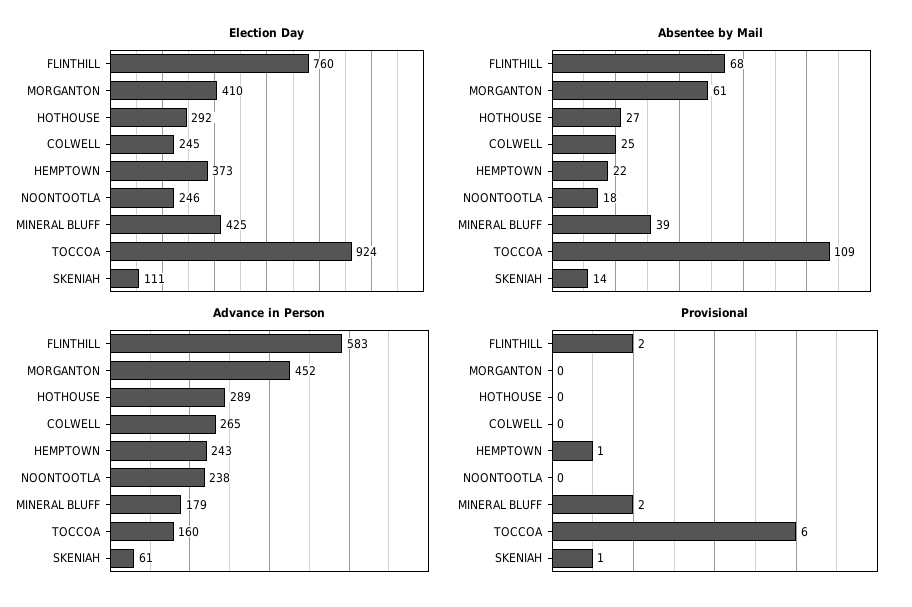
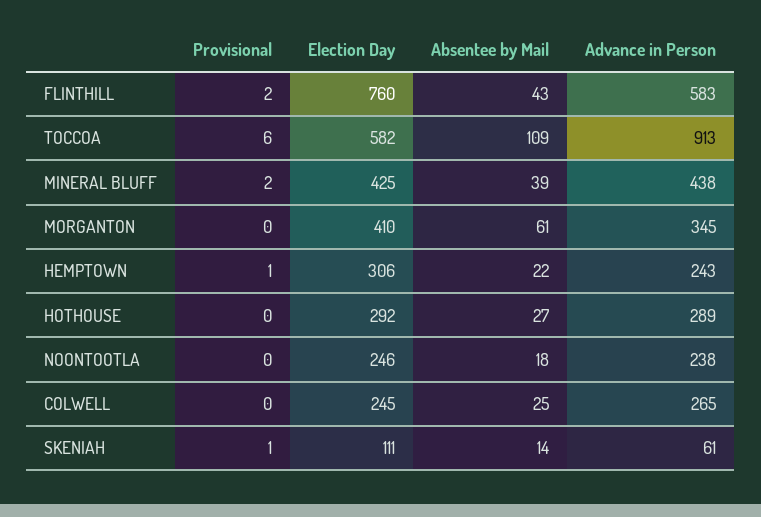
  {
    "Election Day": {
      "FLINTHILL": 760,
      "MORGANTON": 410,
      "HOTHOUSE": 292,
      "COLWELL": 245,
-     "HEMPTOWN": 373,
+     "HEMPTOWN": 306,
      "NOONTOOTLA": 246,
      "MINERAL BLUFF": 425,
-     "TOCCOA": 924,
+     "TOCCOA": 582,
      "SKENIAH": 111
    },
    "Absentee by Mail": {
-     "FLINTHILL": 68,
+     "FLINTHILL": 43,
      "MORGANTON": 61,
      "HOTHOUSE": 27,
      "COLWELL": 25,
      "HEMPTOWN": 22,
      "NOONTOOTLA": 18,
      "MINERAL BLUFF": 39,
      "TOCCOA": 109,
      "SKENIAH": 14
    },
    "Advance in Person": {
      "FLINTHILL": 583,
-     "MORGANTON": 452,
+     "MORGANTON": 345,
      "HOTHOUSE": 289,
      "COLWELL": 265,
      "HEMPTOWN": 243,
      "NOONTOOTLA": 238,
-     "MINERAL BLUFF": 179,
+     "MINERAL BLUFF": 438,
-     "TOCCOA": 160,
+     "TOCCOA": 913,
      "SKENIAH": 61
    },
    "Provisional": {
      "FLINTHILL": 2,
      "MORGANTON": 0,
      "HOTHOUSE": 0,
      "COLWELL": 0,
      "HEMPTOWN": 1,
      "NOONTOOTLA": 0,
      "MINERAL BLUFF": 2,
      "TOCCOA": 6,
      "SKENIAH": 1
    }
  }

